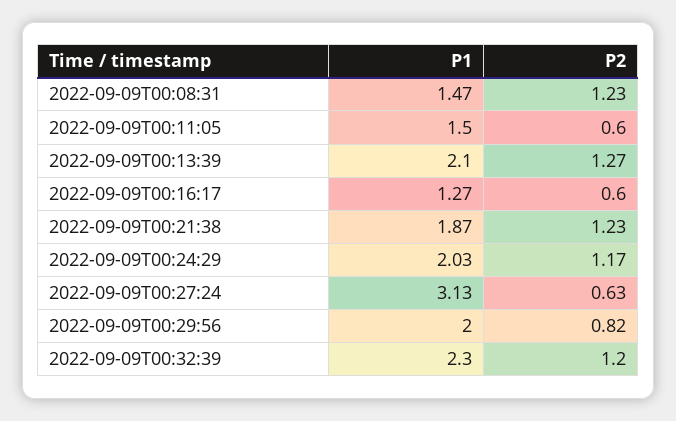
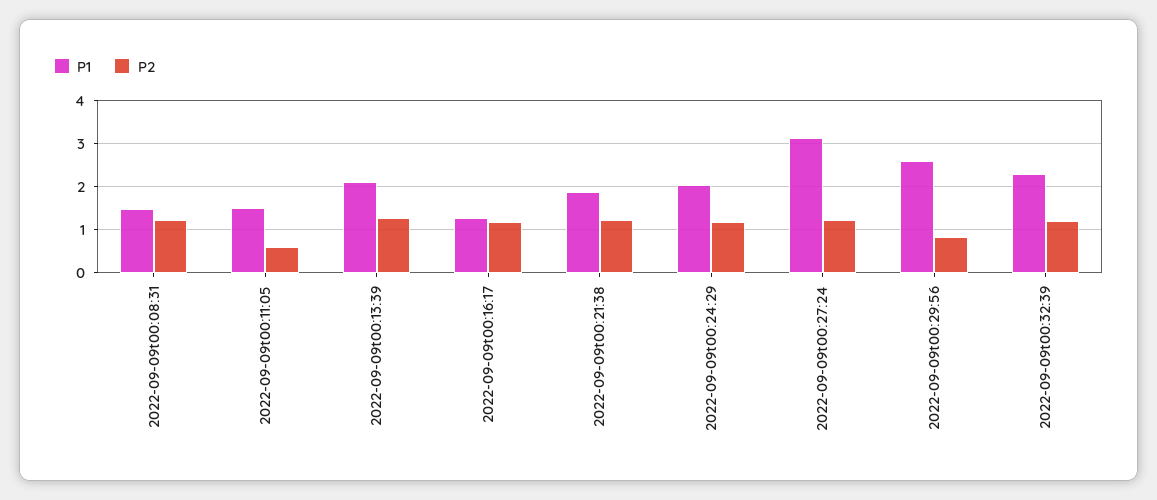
  {
    "P1": {
      "2022-09-09T00:08:31": 1.47,
      "2022-09-09T00:11:05": 1.5,
      "2022-09-09T00:13:39": 2.1,
      "2022-09-09T00:16:17": 1.27,
      "2022-09-09T00:21:38": 1.87,
      "2022-09-09T00:24:29": 2.03,
      "2022-09-09T00:27:24": 3.13,
-     "2022-09-09T00:29:56": 2,
+     "2022-09-09T00:29:56": 2.6,
      "2022-09-09T00:32:39": 2.3
    },
    "P2": {
      "2022-09-09T00:08:31": 1.23,
      "2022-09-09T00:11:05": 0.6,
      "2022-09-09T00:13:39": 1.27,
-     "2022-09-09T00:16:17": 0.6,
+     "2022-09-09T00:16:17": 1.2,
      "2022-09-09T00:21:38": 1.23,
      "2022-09-09T00:24:29": 1.17,
-     "2022-09-09T00:27:24": 0.63,
+     "2022-09-09T00:27:24": 1.2,
      "2022-09-09T00:29:56": 0.82,
      "2022-09-09T00:32:39": 1.2
    }
  }

